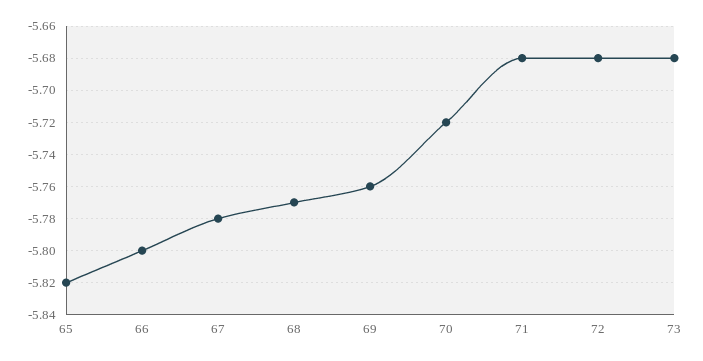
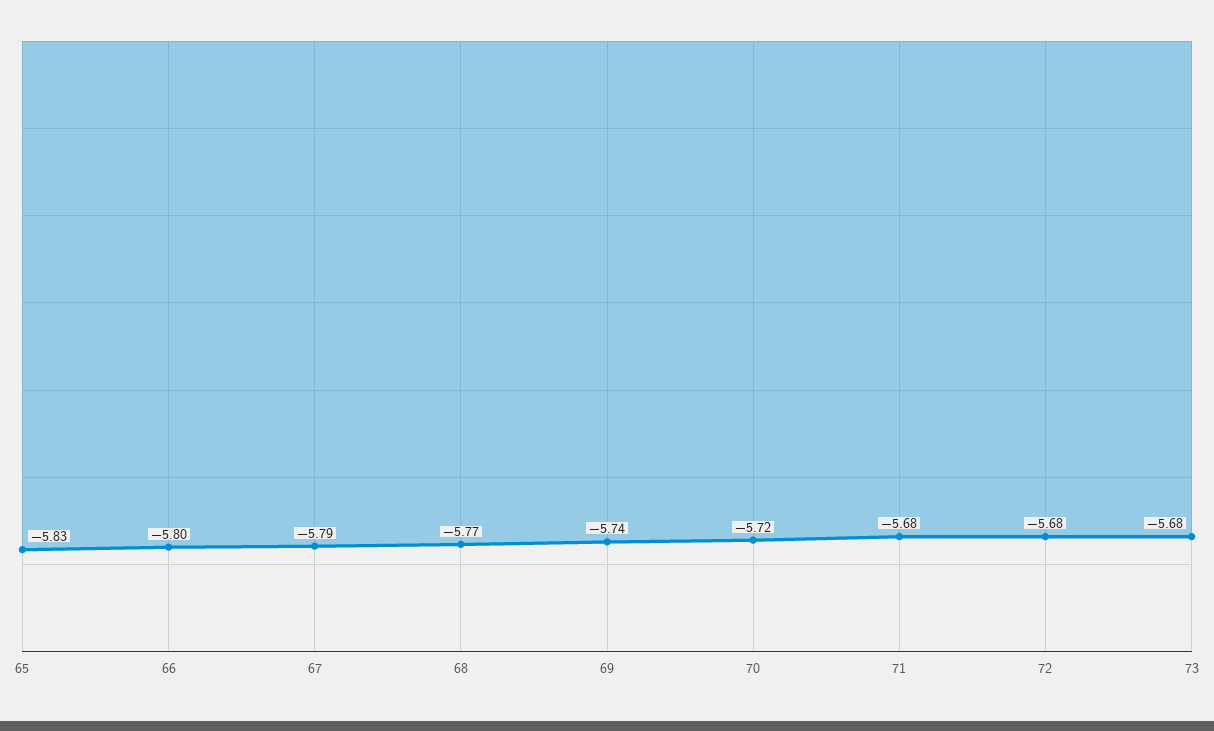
  {
-   "65": -5.82,
+   "65": -5.83,
    "66": -5.8,
-   "67": -5.78,
+   "67": -5.79,
    "68": -5.77,
-   "69": -5.76,
+   "69": -5.74,
    "70": -5.72,
    "71": -5.68,
    "72": -5.68,
    "73": -5.68
  }

